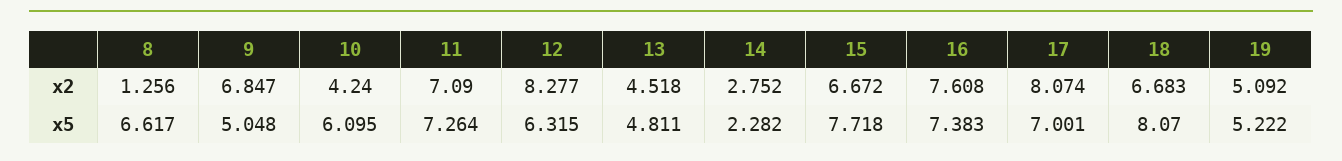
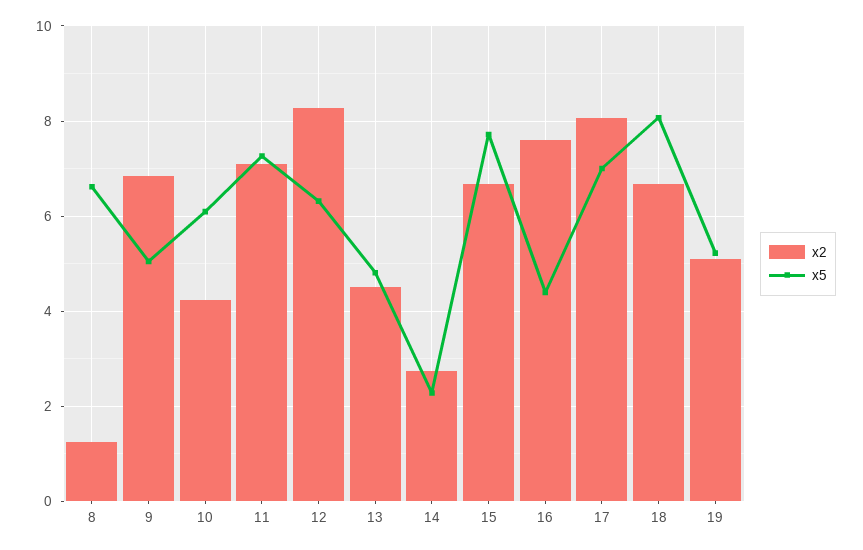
  {
    "x2": {
      "8": 1.256,
      "9": 6.847,
      "10": 4.24,
      "11": 7.09,
      "12": 8.277,
      "13": 4.518,
      "14": 2.752,
      "15": 6.672,
      "16": 7.608,
      "17": 8.074,
      "18": 6.683,
      "19": 5.092
    },
    "x5": {
      "8": 6.617,
      "9": 5.048,
      "10": 6.095,
      "11": 7.264,
      "12": 6.315,
      "13": 4.811,
      "14": 2.282,
      "15": 7.718,
-     "16": 7.383,
+     "16": 4.4,
      "17": 7.001,
      "18": 8.07,
      "19": 5.222
    }
  }

